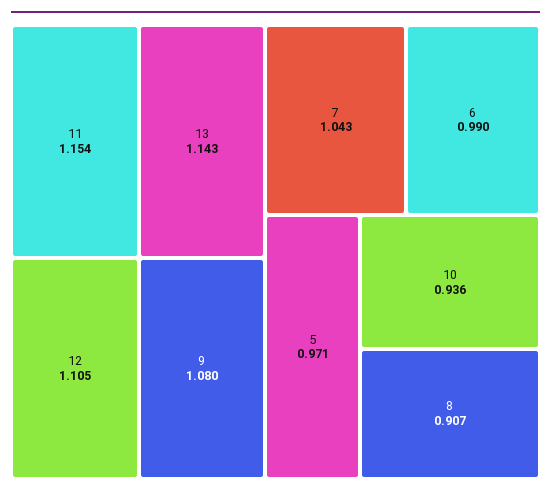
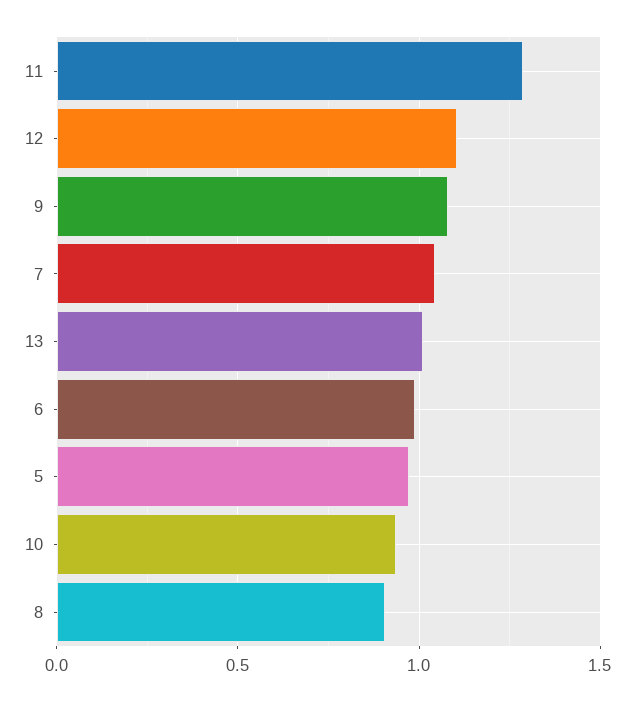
  {
-   "11": 1.154,
+   "11": 1.3,
-   "13": 1.143,
+   "13": 1,
    "12": 1.105,
    "9": 1.08,
    "7": 1.043,
    "6": 0.99,
    "5": 0.971,
    "10": 0.936,
    "8": 0.907
  }

